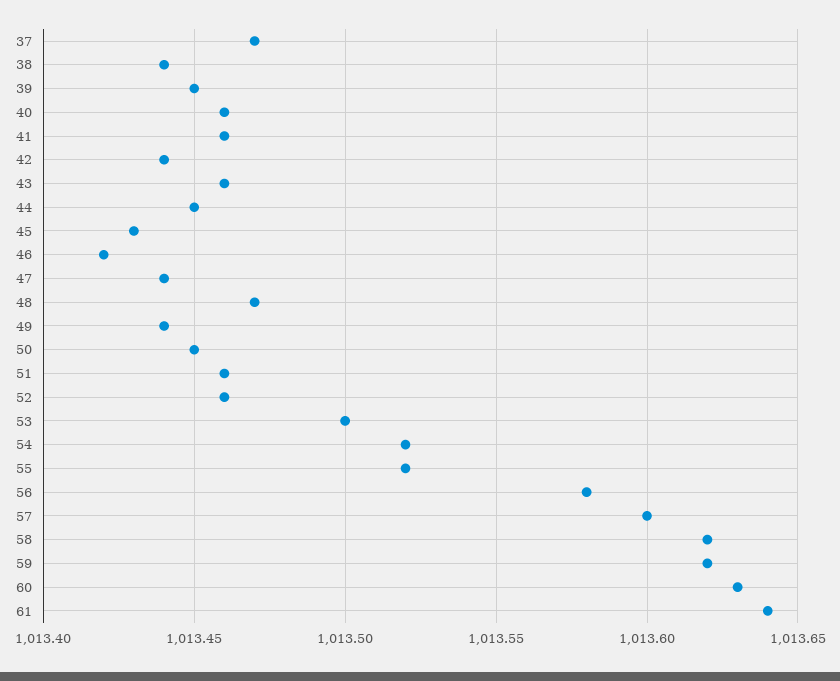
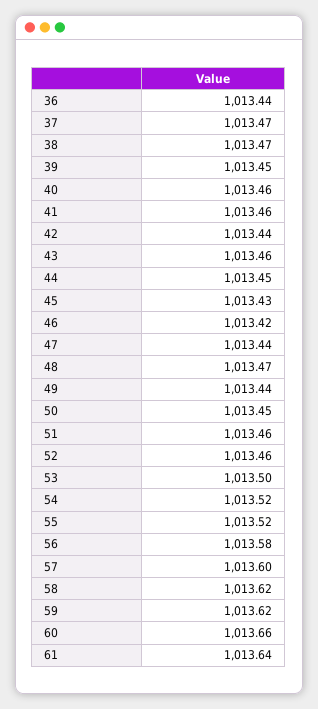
  {
    "37": 1013.47,
-   "38": 1013.44,
+   "38": 1013.47,
    "39": 1013.45,
    "40": 1013.46,
    "41": 1013.46,
    "42": 1013.44,
    "43": 1013.46,
    "44": 1013.45,
    "45": 1013.43,
    "46": 1013.42,
    "47": 1013.44,
    "48": 1013.47,
    "49": 1013.44,
    "50": 1013.45,
    "51": 1013.46,
    "52": 1013.46,
    "53": 1013.5,
    "54": 1013.52,
    "55": 1013.52,
    "56": 1013.58,
    "57": 1013.6,
    "58": 1013.62,
    "59": 1013.62,
-   "60": 1013.63,
+   "60": 1013.66,
-   "61": 1013.64
+   "61": 1013.64,
+   "36": 1013.44
  }

